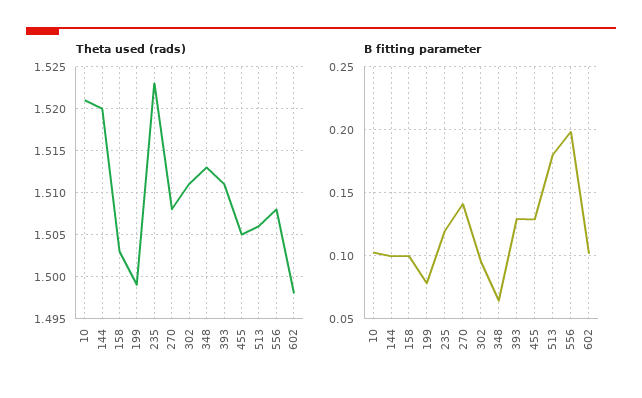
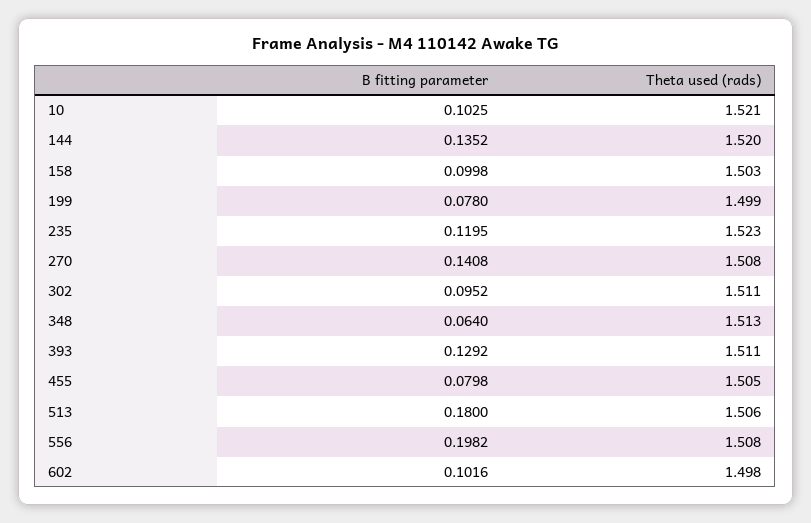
  {
    "Theta used (rads)": {
      "10": 1.521,
      "144": 1.52,
      "158": 1.503,
      "199": 1.499,
      "235": 1.523,
      "270": 1.508,
      "302": 1.511,
      "348": 1.513,
      "393": 1.511,
      "455": 1.505,
      "513": 1.506,
      "556": 1.508,
      "602": 1.498
    },
    "B fitting parameter": {
      "10": 0.1025,
-     "144": 0.1,
+     "144": 0.1352,
      "158": 0.0998,
      "199": 0.078,
      "235": 0.1195,
      "270": 0.1408,
      "302": 0.0952,
      "348": 0.064,
      "393": 0.1292,
-     "455": 0.13,
+     "455": 0.0798,
      "513": 0.18,
      "556": 0.1982,
      "602": 0.1016
    }
  }

